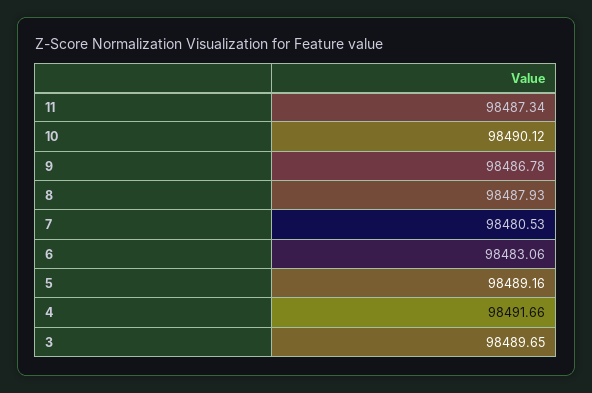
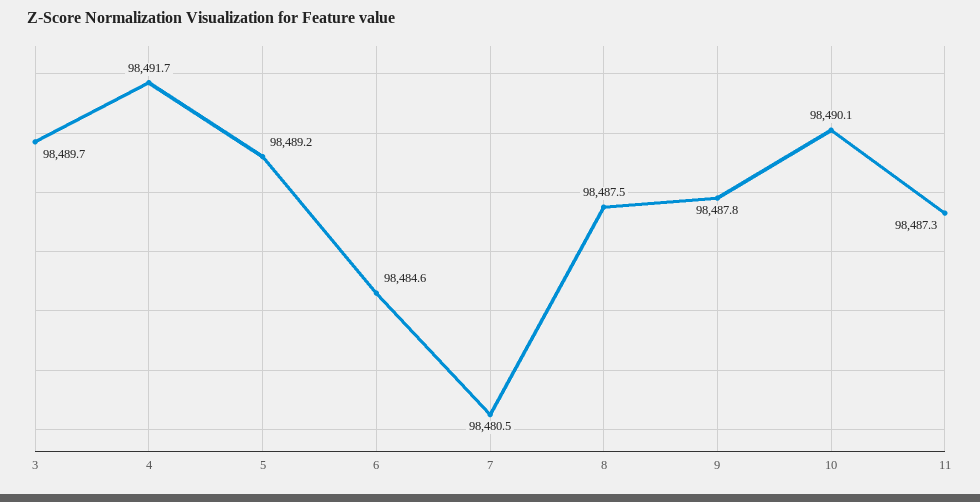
  {
    "11": 98487.34,
    "10": 98490.12,
-   "9": 98486.78,
+   "9": 98487.8,
-   "8": 98487.93,
+   "8": 98487.5,
    "7": 98480.53,
-   "6": 98483.06,
+   "6": 98484.6,
    "5": 98489.16,
    "4": 98491.66,
    "3": 98489.65
  }

